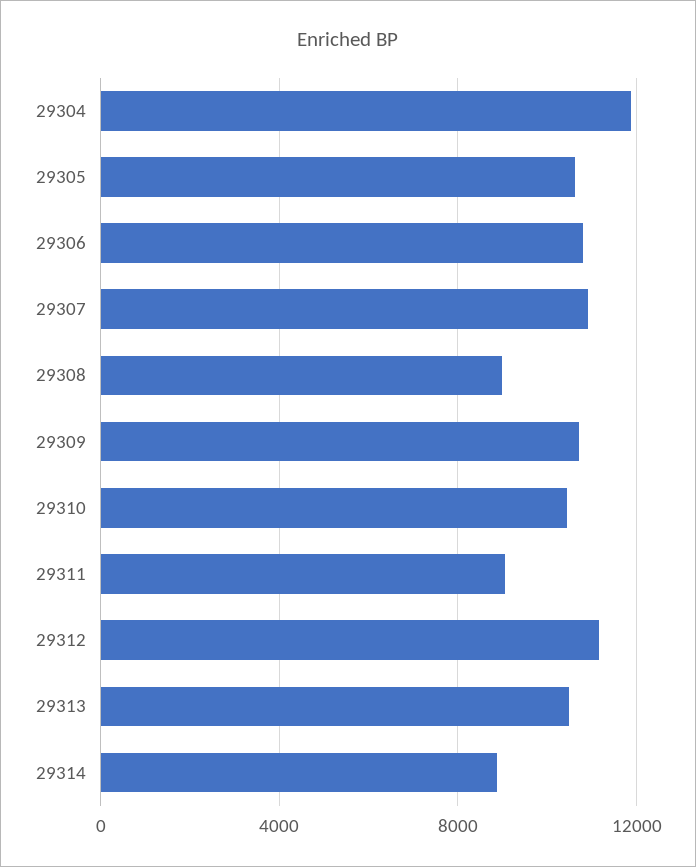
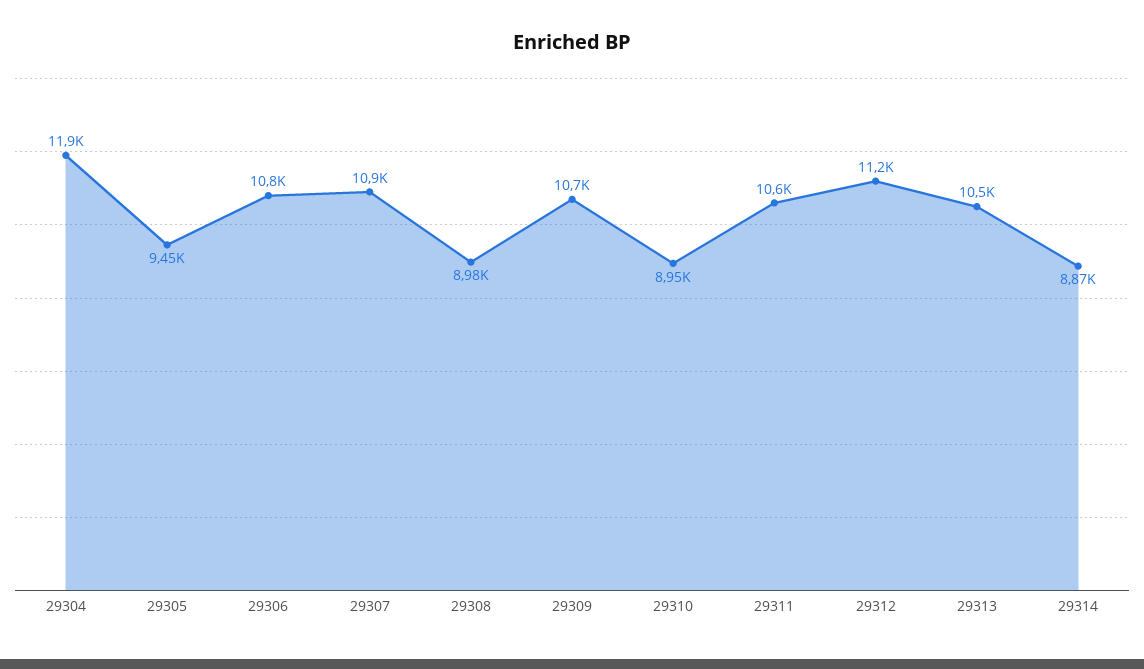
  {
    "29304": 11900,
-   "29305": 10500,
+   "29305": 9450,
    "29306": 10800,
    "29307": 10900,
    "29308": 8980,
    "29309": 10700,
-   "29310": 10500,
+   "29310": 8950,
-   "29311": 9000,
+   "29311": 10600,
    "29312": 11200,
    "29313": 10500,
    "29314": 8870
  }

